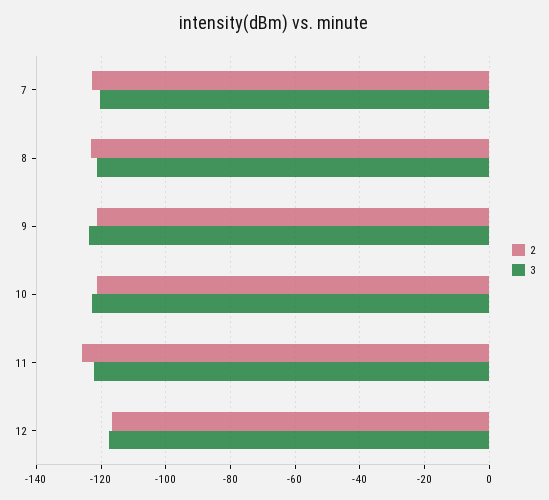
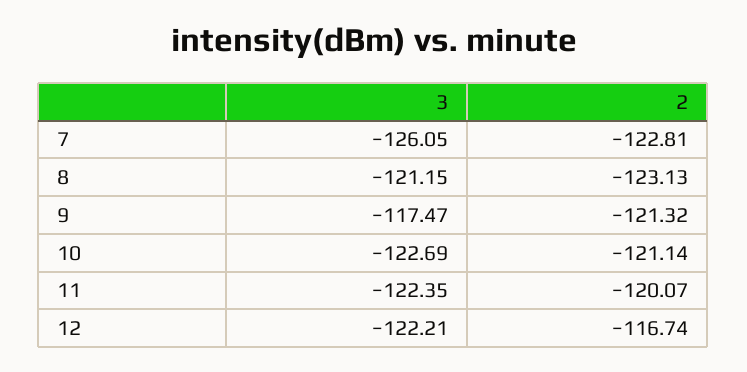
  {
    "2": {
      "7": -122.81,
      "8": -123.13,
      "9": -121.32,
      "10": -121.14,
-     "11": -126,
+     "11": -120.07,
      "12": -116.74
    },
    "3": {
-     "7": -120,
+     "7": -126.05,
      "8": -121.15,
-     "9": -124,
+     "9": -117.47,
      "10": -122.69,
      "11": -122.35,
-     "12": -118
+     "12": -122.21
    }
  }

